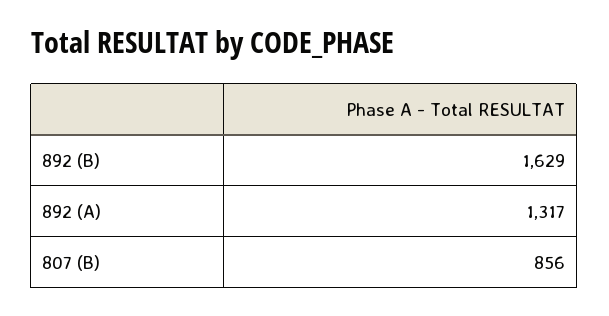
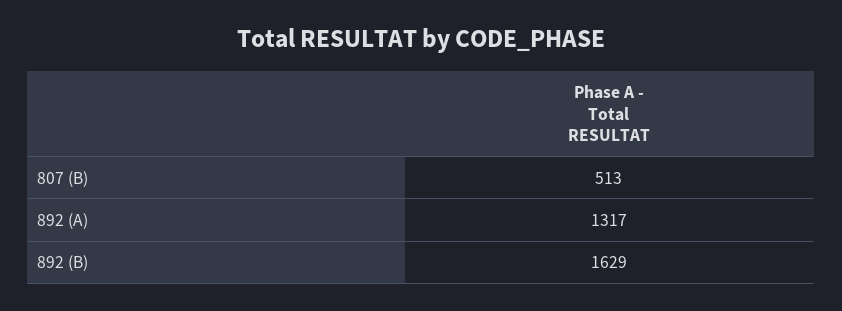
  {
    "892 (B)": 1629,
    "892 (A)": 1317,
-   "807 (B)": 856
+   "807 (B)": 513
  }

